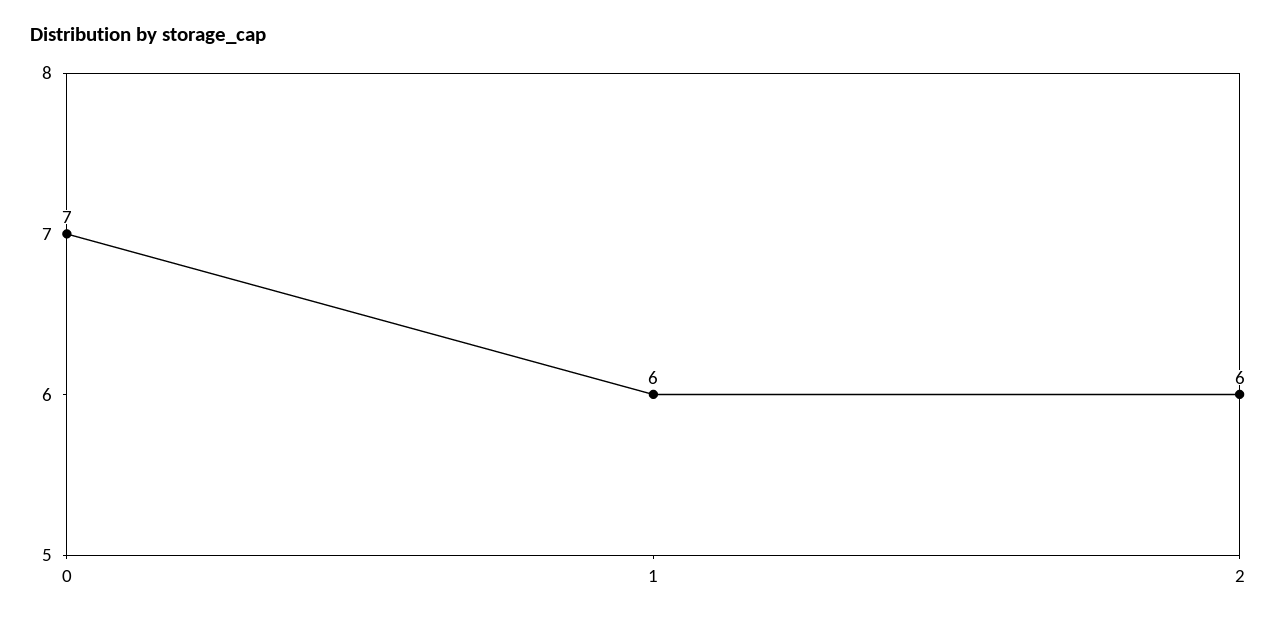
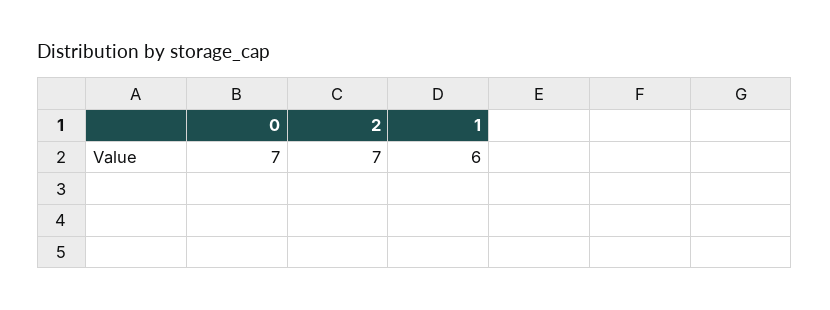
  {
    "0": 7,
    "1": 6,
-   "2": 6
+   "2": 7
  }

